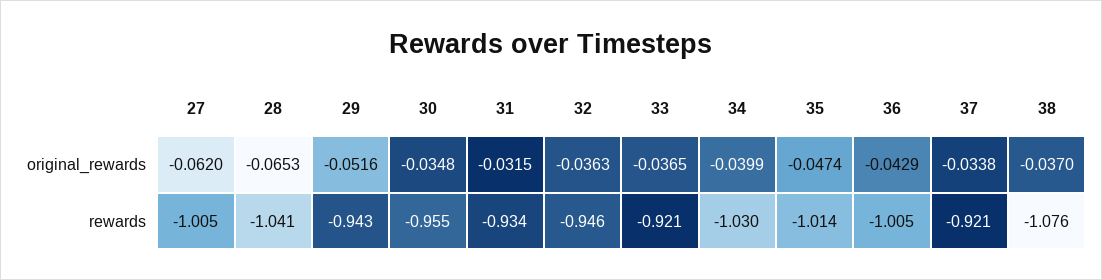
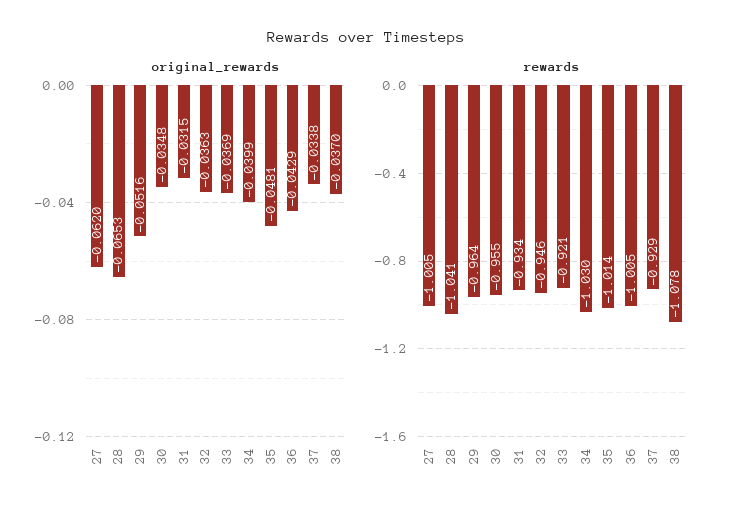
  {
    "original_rewards": {
      "27": -0.062,
      "28": -0.0653,
      "29": -0.0516,
      "30": -0.0348,
      "31": -0.0315,
      "32": -0.0363,
-     "33": -0.0365,
+     "33": -0.0369,
      "34": -0.0399,
-     "35": -0.0474,
+     "35": -0.0481,
      "36": -0.0429,
      "37": -0.0338,
      "38": -0.037
    },
    "rewards": {
      "27": -1.005,
      "28": -1.041,
-     "29": -0.943,
+     "29": -0.964,
      "30": -0.955,
      "31": -0.934,
      "32": -0.946,
      "33": -0.921,
      "34": -1.03,
      "35": -1.014,
      "36": -1.005,
-     "37": -0.921,
+     "37": -0.929,
-     "38": -1.076
+     "38": -1.078
    }
  }

